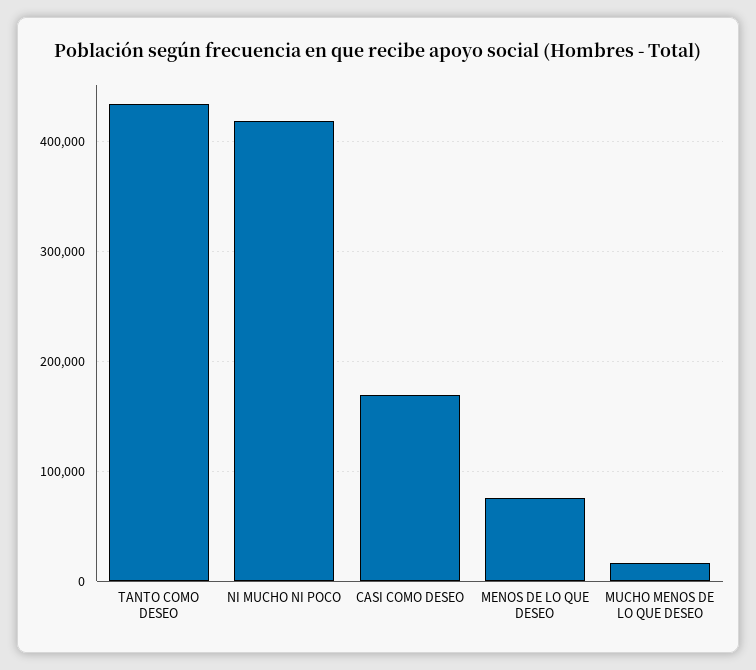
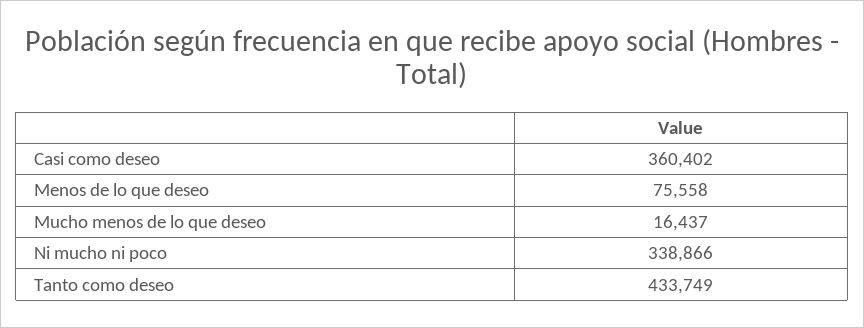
  {
    "TANTO COMO DESEO": 433749,
-   "NI MUCHO NI POCO": 420000,
+   "NI MUCHO NI POCO": 338866,
-   "CASI COMO DESEO": 170000,
+   "CASI COMO DESEO": 360402,
    "MENOS DE LO QUE DESEO": 75558,
    "MUCHO MENOS DE LO QUE DESEO": 16437
  }

